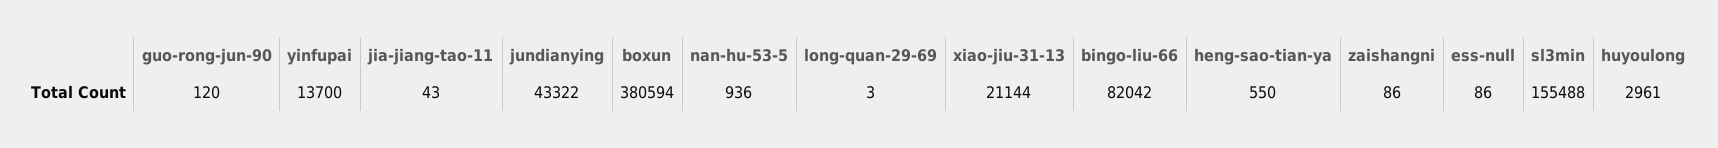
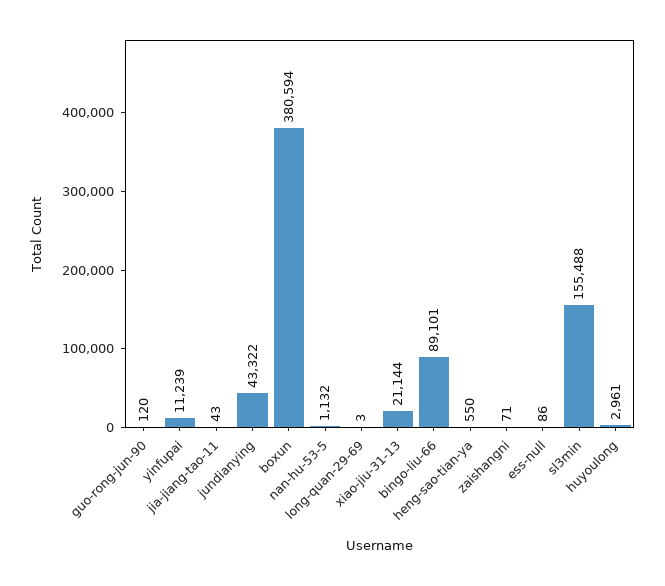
  {
    "guo-rong-jun-90": 120,
-   "yinfupai": 13700,
+   "yinfupai": 11239,
    "jia-jiang-tao-11": 43,
    "jundianying": 43322,
    "boxun": 380594,
-   "nan-hu-53-5": 936,
+   "nan-hu-53-5": 1132,
    "long-quan-29-69": 3,
    "xiao-jiu-31-13": 21144,
-   "bingo-liu-66": 82042,
+   "bingo-liu-66": 89101,
    "heng-sao-tian-ya": 550,
-   "zaishangni": 86,
+   "zaishangni": 71,
    "ess-null": 86,
    "sl3min": 155488,
    "huyoulong": 2961
  }

